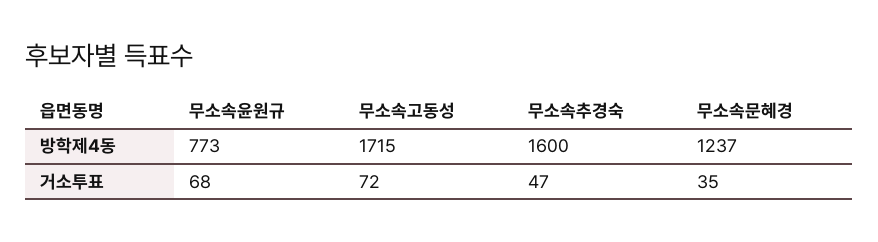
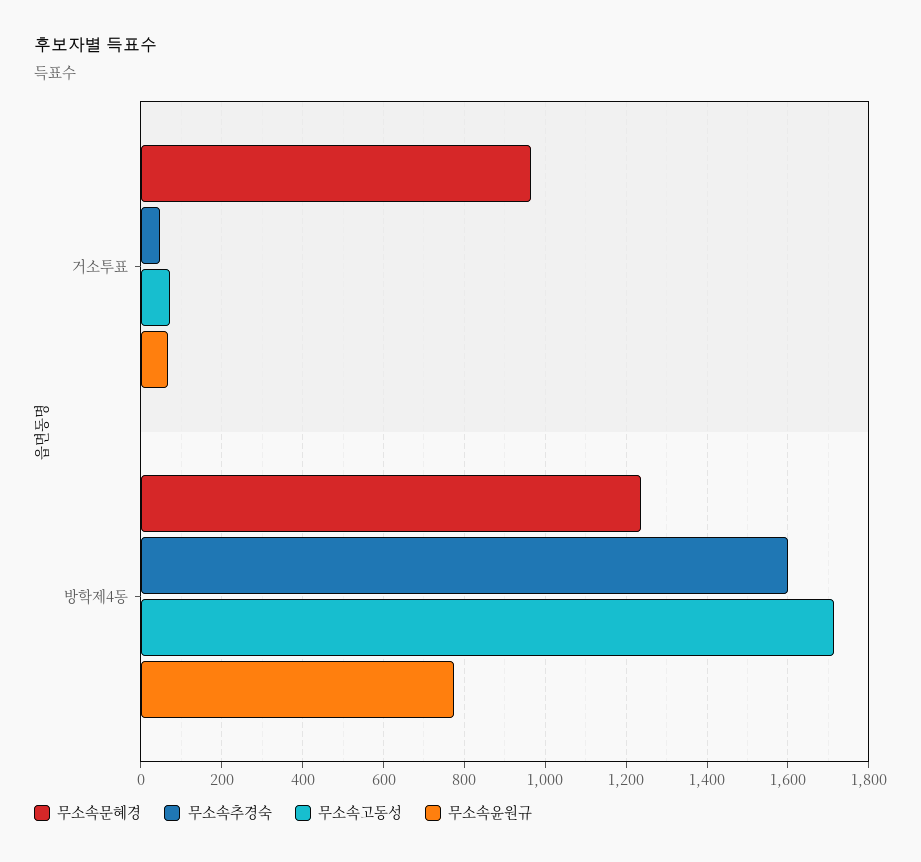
  {
    "무소속윤원규": {
      "방학제4동": 773,
      "거소투표": 68
    },
    "무소속고동성": {
      "방학제4동": 1715,
      "거소투표": 72
    },
    "무소속추경숙": {
      "방학제4동": 1600,
      "거소투표": 47
    },
    "무소속문혜경": {
      "방학제4동": 1237,
-     "거소투표": 35
+     "거소투표": 960
    }
  }

